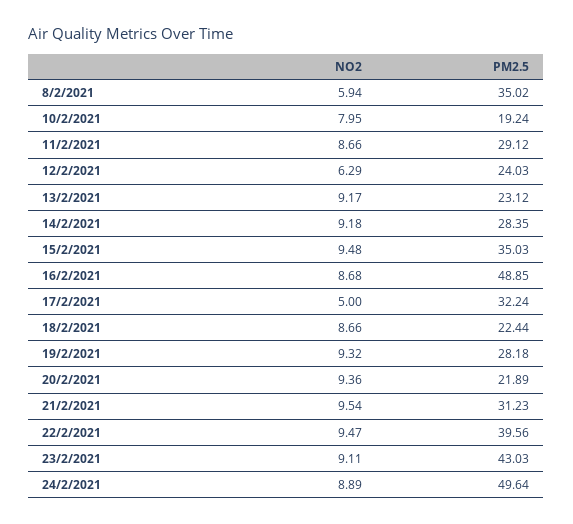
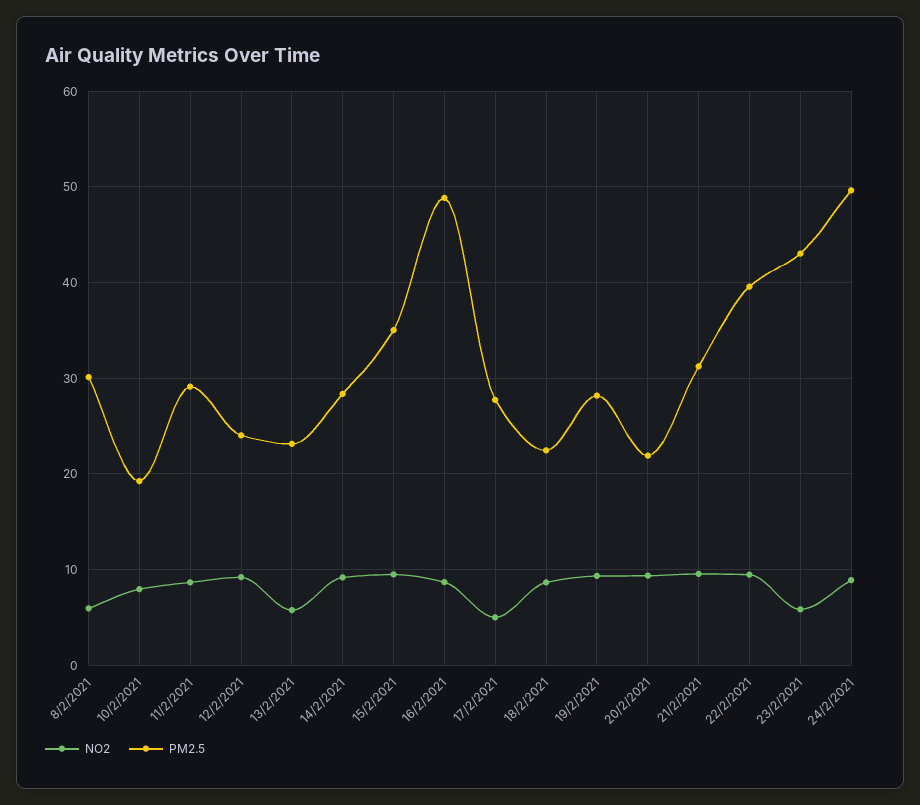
  {
    "NO2": {
      "8/2/2021": 5.94,
      "10/2/2021": 7.95,
      "11/2/2021": 8.66,
-     "12/2/2021": 6.29,
+     "12/2/2021": 9,
-     "13/2/2021": 9.17,
+     "13/2/2021": 6,
      "14/2/2021": 9.18,
      "15/2/2021": 9.48,
      "16/2/2021": 8.68,
      "17/2/2021": 5,
      "18/2/2021": 8.66,
      "19/2/2021": 9.32,
      "20/2/2021": 9.36,
      "21/2/2021": 9.54,
      "22/2/2021": 9.47,
-     "23/2/2021": 9.11,
+     "23/2/2021": 6,
      "24/2/2021": 8.89
    },
    "PM2.5": {
-     "8/2/2021": 35.02,
+     "8/2/2021": 30,
      "10/2/2021": 19.24,
      "11/2/2021": 29.12,
      "12/2/2021": 24.03,
      "13/2/2021": 23.12,
      "14/2/2021": 28.35,
      "15/2/2021": 35.03,
      "16/2/2021": 48.85,
-     "17/2/2021": 32.24,
+     "17/2/2021": 28,
      "18/2/2021": 22.44,
      "19/2/2021": 28.18,
      "20/2/2021": 21.89,
      "21/2/2021": 31.23,
      "22/2/2021": 39.56,
      "23/2/2021": 43.03,
      "24/2/2021": 49.64
    }
  }

